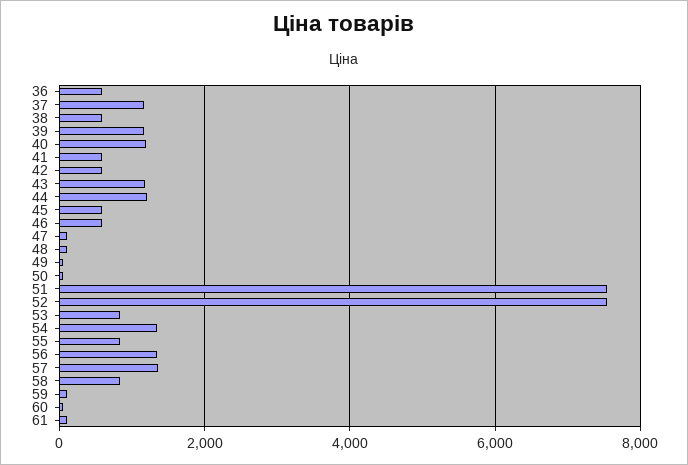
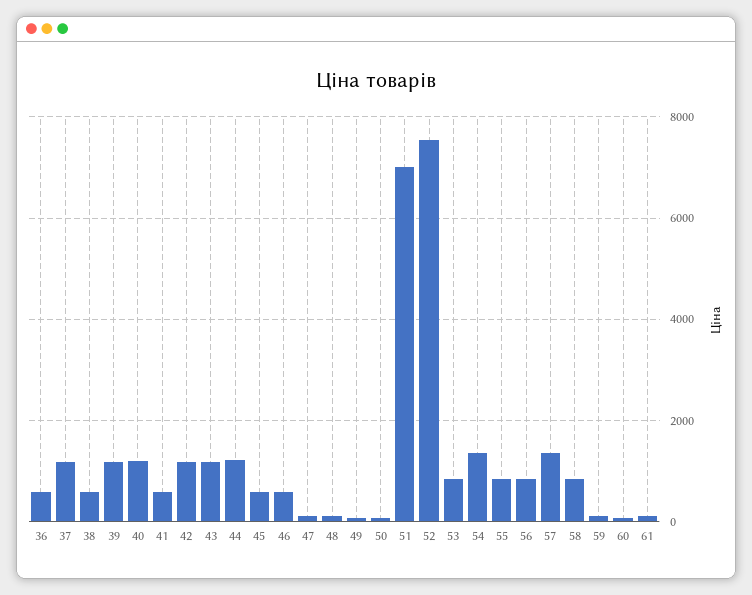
  {
    "36": 600,
    "37": 1200,
    "38": 600,
    "39": 1200,
    "40": 1200,
    "41": 600,
-   "42": 600,
+   "42": 1200,
    "43": 1200,
    "44": 1200,
    "45": 600,
    "46": 600,
    "47": 200,
    "48": 200,
    "49": 0,
    "50": 0,
-   "51": 7600,
+   "51": 7000,
    "52": 7600,
    "53": 800,
    "54": 1400,
    "55": 800,
-   "56": 1400,
+   "56": 800,
    "57": 1400,
    "58": 800,
    "59": 200,
    "60": 0,
    "61": 200
  }

